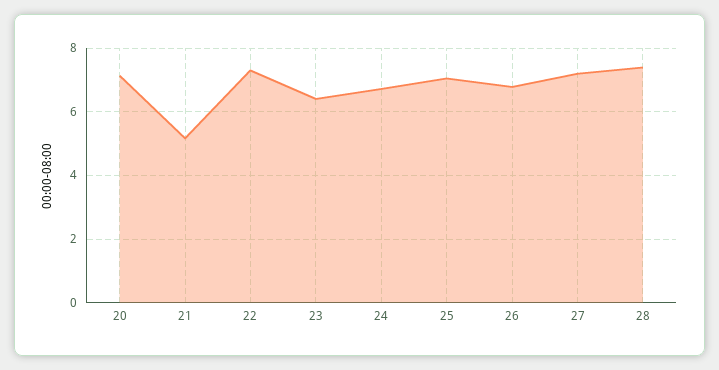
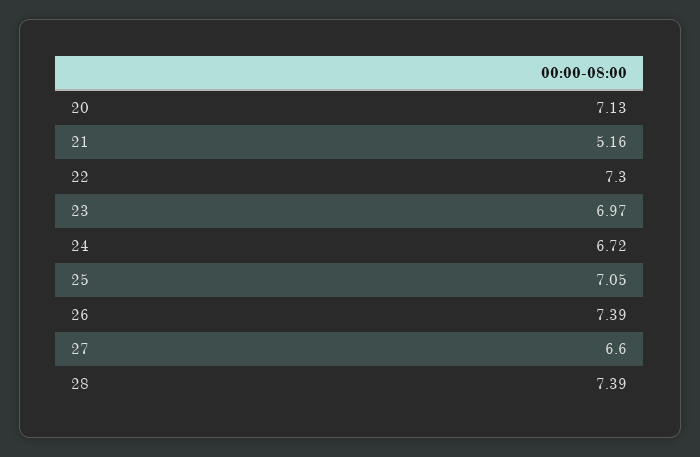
  {
    "20": 7.13,
    "21": 5.16,
    "22": 7.3,
-   "23": 6.4,
+   "23": 6.97,
    "24": 6.72,
    "25": 7.05,
-   "26": 6.8,
+   "26": 7.39,
-   "27": 7.2,
+   "27": 6.6,
    "28": 7.39
  }

